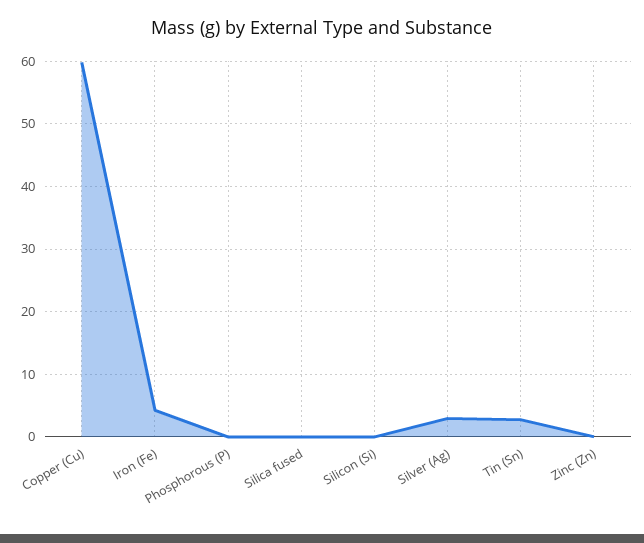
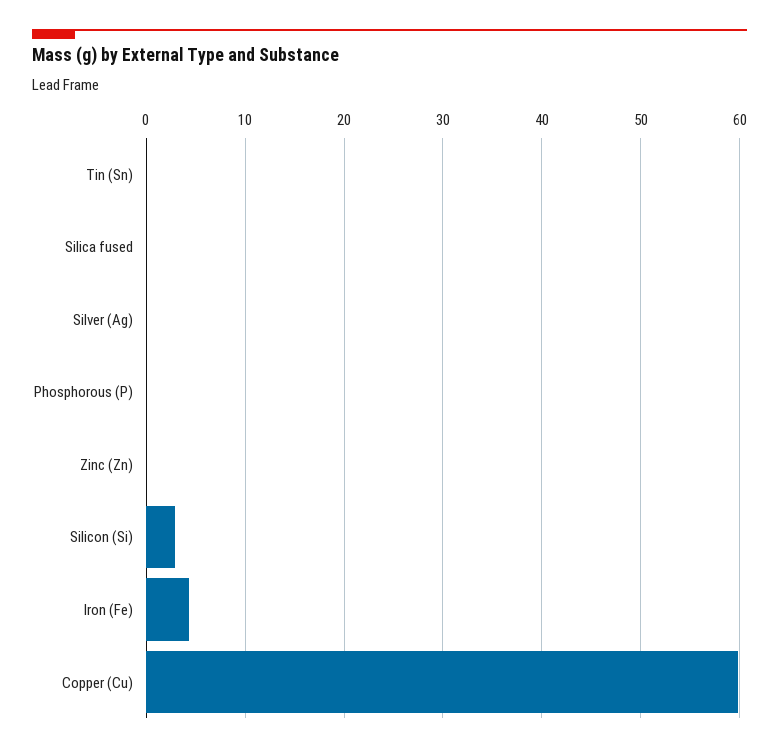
  {
    "Copper (Cu)": 60,
    "Iron (Fe)": 4,
    "Phosphorous (P)": 0,
    "Silica fused": 0,
-   "Silicon (Si)": 0,
+   "Silicon (Si)": 3,
-   "Silver (Ag)": 3,
+   "Silver (Ag)": 0,
-   "Tin (Sn)": 3,
+   "Tin (Sn)": 0,
    "Zinc (Zn)": 0
  }

